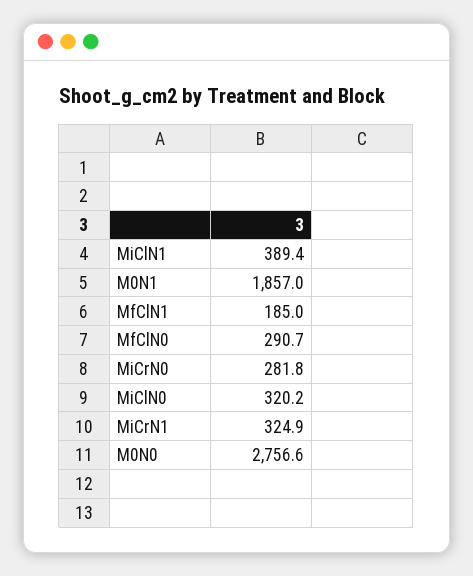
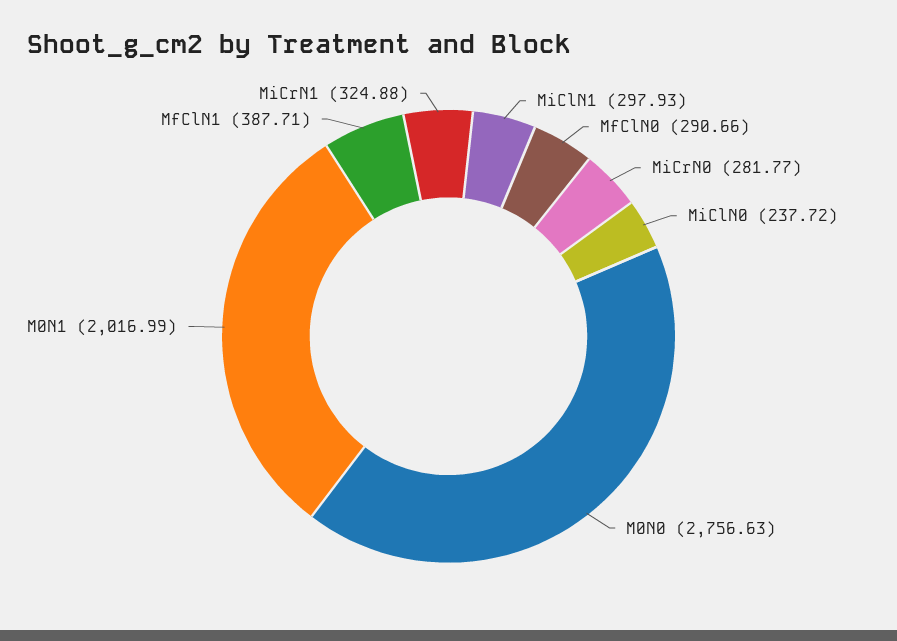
  {
-   "MiClN1": 389.4,
+   "MiClN1": 297.93,
-   "M0N1": 1857,
+   "M0N1": 2016.99,
-   "MfClN1": 185,
+   "MfClN1": 387.71,
    "MfClN0": 290.66,
    "MiCrN0": 281.77,
-   "MiClN0": 320.2,
+   "MiClN0": 237.72,
    "MiCrN1": 324.88,
    "M0N0": 2756.63
  }

